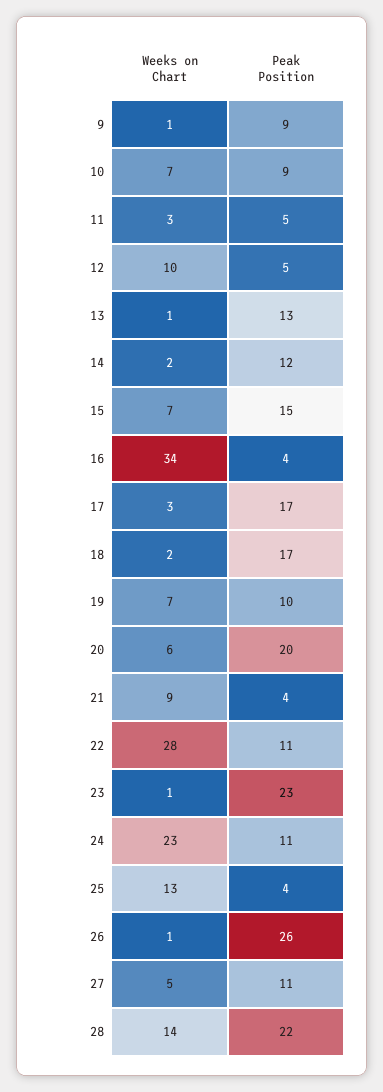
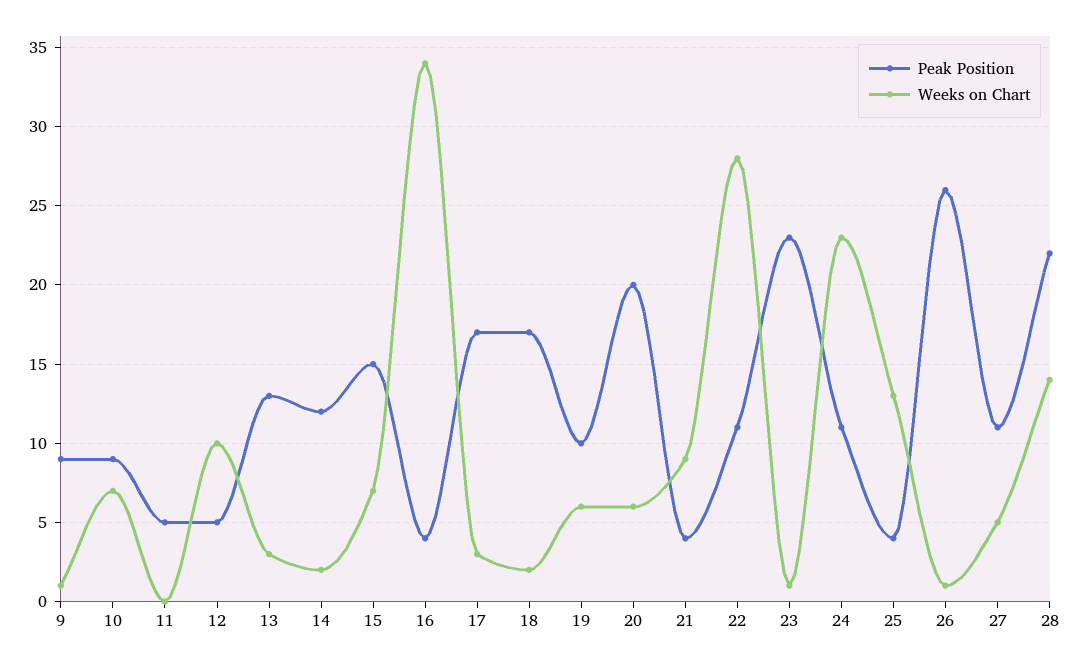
  {
    "Weeks on Chart": {
      "9": 1,
      "10": 7,
-     "11": 3,
+     "11": 0,
      "12": 10,
-     "13": 1,
+     "13": 3,
      "14": 2,
      "15": 7,
      "16": 34,
      "17": 3,
      "18": 2,
-     "19": 7,
+     "19": 6,
      "20": 6,
      "21": 9,
      "22": 28,
      "23": 1,
      "24": 23,
      "25": 13,
      "26": 1,
      "27": 5,
      "28": 14
    },
    "Peak Position": {
      "9": 9,
      "10": 9,
      "11": 5,
      "12": 5,
      "13": 13,
      "14": 12,
      "15": 15,
      "16": 4,
      "17": 17,
      "18": 17,
      "19": 10,
      "20": 20,
      "21": 4,
      "22": 11,
      "23": 23,
      "24": 11,
      "25": 4,
      "26": 26,
      "27": 11,
      "28": 22
    }
  }

